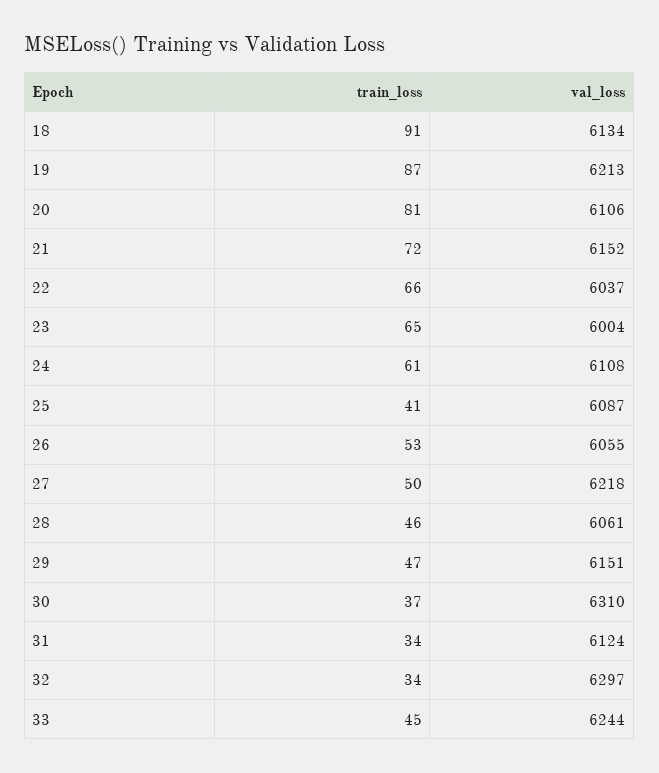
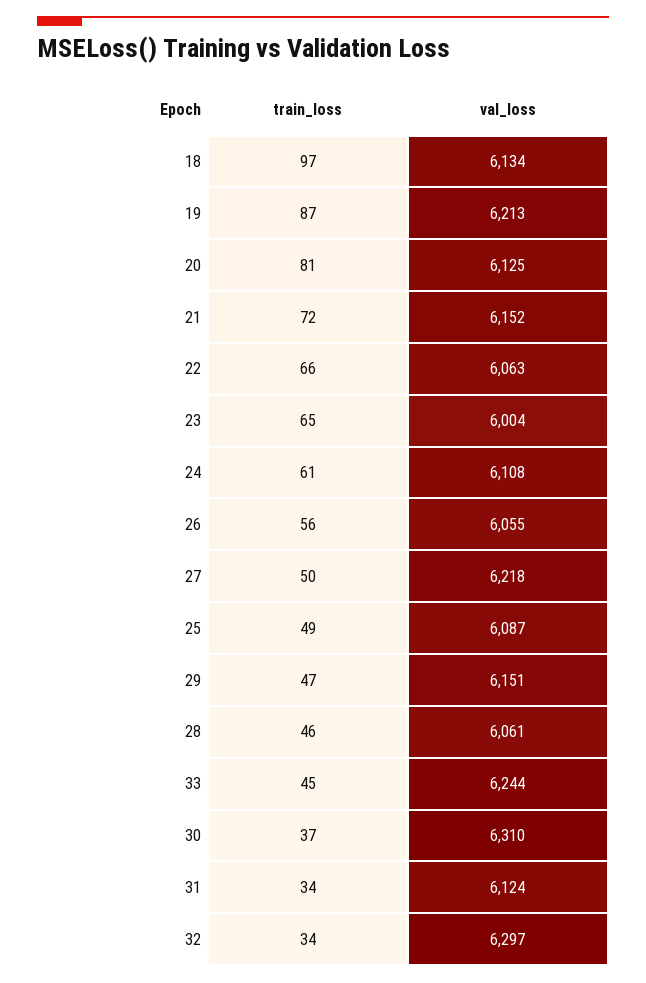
  {
    "train_loss": {
-     "18": 91,
+     "18": 97,
      "19": 87,
      "20": 81,
      "21": 72,
      "22": 66,
      "23": 65,
      "24": 61,
-     "25": 41,
+     "25": 49,
-     "26": 53,
+     "26": 56,
      "27": 50,
      "28": 46,
      "29": 47,
      "30": 37,
      "31": 34,
      "32": 34,
      "33": 45
    },
    "val_loss": {
      "18": 6134,
      "19": 6213,
-     "20": 6106,
+     "20": 6125,
      "21": 6152,
-     "22": 6037,
+     "22": 6063,
      "23": 6004,
      "24": 6108,
      "25": 6087,
      "26": 6055,
      "27": 6218,
      "28": 6061,
      "29": 6151,
      "30": 6310,
      "31": 6124,
      "32": 6297,
      "33": 6244
    }
  }

